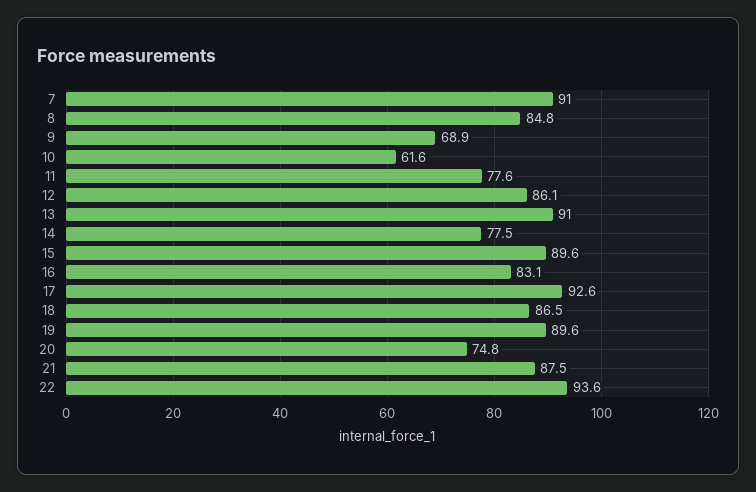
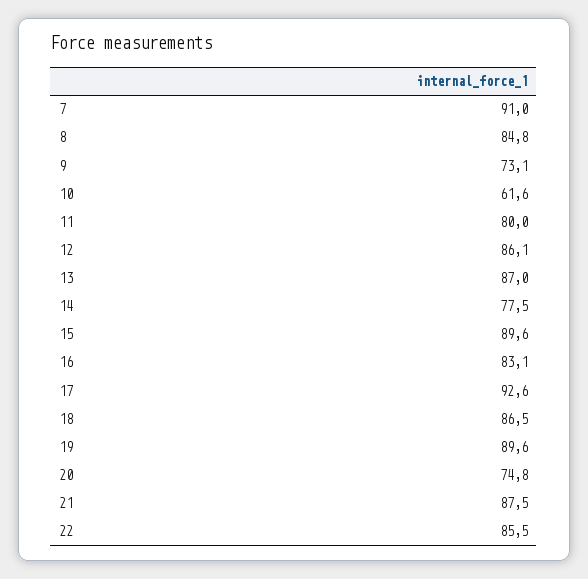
  {
    "7": 91,
    "8": 84.8,
-   "9": 68.9,
+   "9": 73.1,
    "10": 61.6,
-   "11": 77.6,
+   "11": 80,
    "12": 86.1,
-   "13": 91,
+   "13": 87,
    "14": 77.5,
    "15": 89.6,
    "16": 83.1,
    "17": 92.6,
    "18": 86.5,
    "19": 89.6,
    "20": 74.8,
    "21": 87.5,
-   "22": 93.6
+   "22": 85.5
  }

